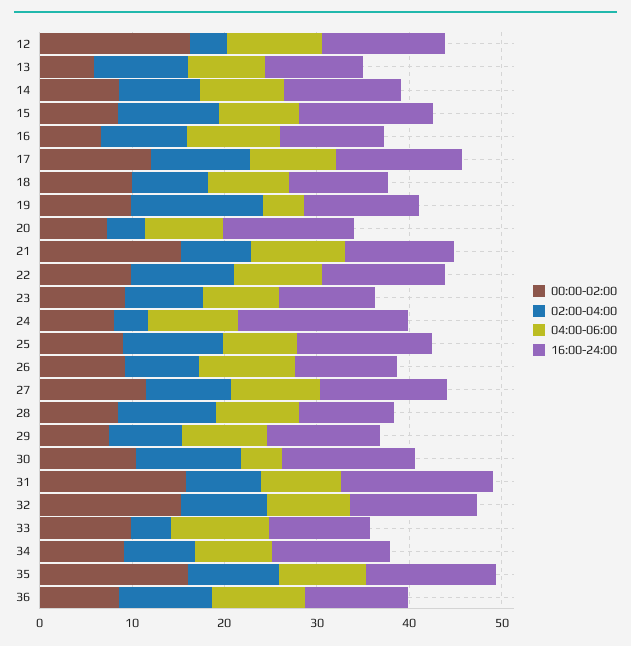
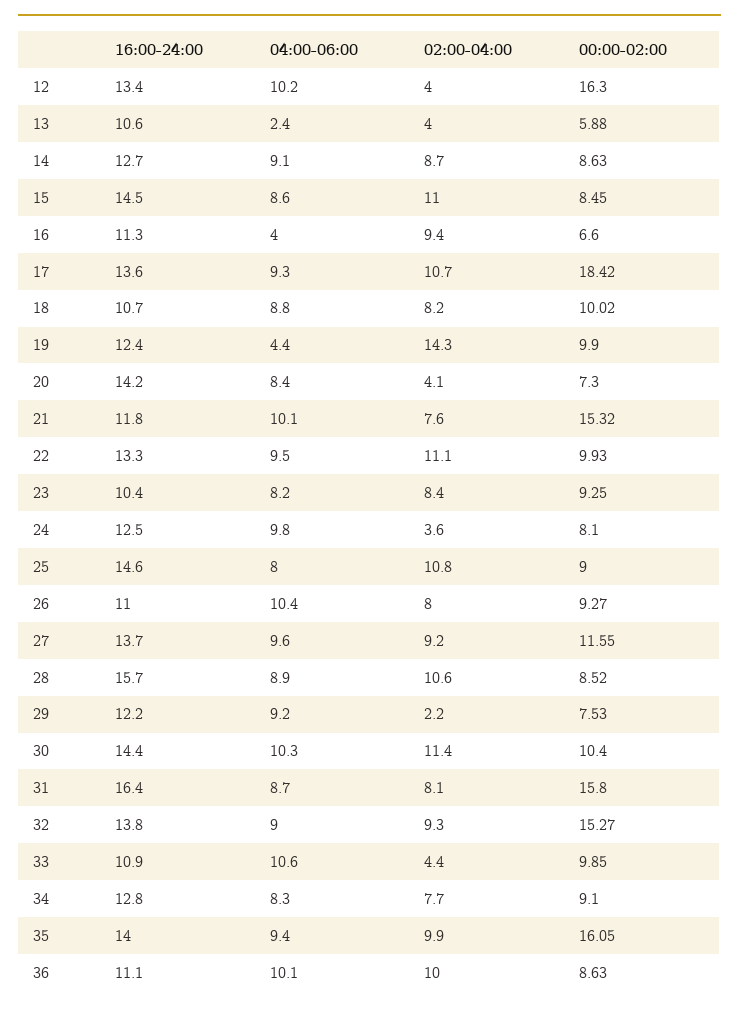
  {
    "00:00-02:00": {
      "12": 16.3,
      "13": 5.88,
      "14": 8.63,
      "15": 8.45,
      "16": 6.6,
-     "17": 12,
+     "17": 18.42,
      "18": 10.02,
      "19": 9.9,
      "20": 7.3,
      "21": 15.32,
      "22": 9.93,
      "23": 9.25,
      "24": 8.1,
      "25": 9,
      "26": 9.27,
      "27": 11.55,
      "28": 8.52,
      "29": 7.53,
      "30": 10.4,
      "31": 15.8,
      "32": 15.27,
      "33": 9.85,
      "34": 9.1,
      "35": 16.05,
      "36": 8.63
    },
    "02:00-04:00": {
      "12": 4,
-     "13": 10,
+     "13": 4,
      "14": 8.7,
      "15": 11,
      "16": 9.4,
      "17": 10.7,
      "18": 8.2,
      "19": 14.3,
      "20": 4.1,
      "21": 7.6,
      "22": 11.1,
      "23": 8.4,
      "24": 3.6,
      "25": 10.8,
      "26": 8,
      "27": 9.2,
      "28": 10.6,
-     "29": 8,
+     "29": 2.2,
      "30": 11.4,
      "31": 8.1,
      "32": 9.3,
      "33": 4.4,
      "34": 7.7,
      "35": 9.9,
      "36": 10
    },
    "04:00-06:00": {
      "12": 10.2,
-     "13": 8,
+     "13": 2.4,
      "14": 9.1,
      "15": 8.6,
-     "16": 10,
+     "16": 4,
      "17": 9.3,
      "18": 8.8,
      "19": 4.4,
      "20": 8.4,
      "21": 10.1,
      "22": 9.5,
      "23": 8.2,
      "24": 9.8,
      "25": 8,
      "26": 10.4,
      "27": 9.6,
      "28": 8.9,
      "29": 9.2,
-     "30": 4,
+     "30": 10.3,
      "31": 8.7,
      "32": 9,
      "33": 10.6,
      "34": 8.3,
      "35": 9.4,
      "36": 10.1
    },
    "16:00-24:00": {
      "12": 13.4,
      "13": 10.6,
      "14": 12.7,
      "15": 14.5,
      "16": 11.3,
      "17": 13.6,
      "18": 10.7,
      "19": 12.4,
      "20": 14.2,
      "21": 11.8,
      "22": 13.3,
      "23": 10.4,
-     "24": 18,
+     "24": 12.5,
      "25": 14.6,
      "26": 11,
      "27": 13.7,
-     "28": 10,
+     "28": 15.7,
      "29": 12.2,
      "30": 14.4,
      "31": 16.4,
      "32": 13.8,
      "33": 10.9,
      "34": 12.8,
      "35": 14,
      "36": 11.1
    }
  }

